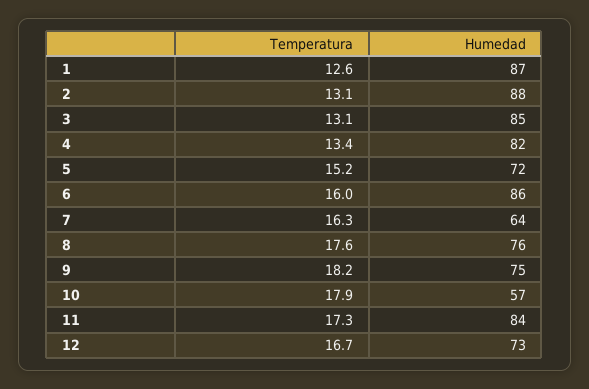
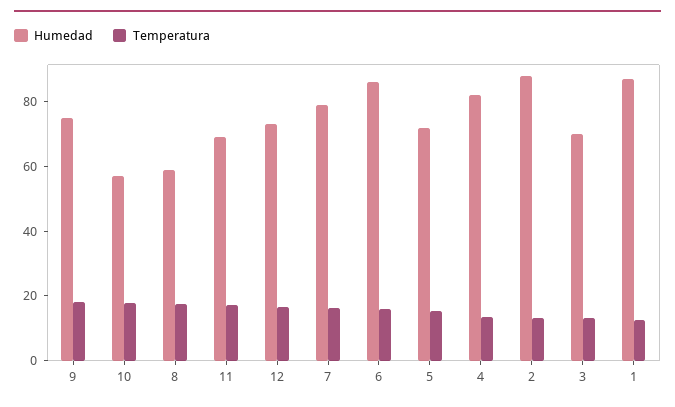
  {
    "Temperatura": {
      "1": 12.6,
      "2": 13.1,
      "3": 13.1,
      "4": 13.4,
      "5": 15.2,
      "6": 16,
      "7": 16.3,
      "8": 17.6,
      "9": 18.2,
      "10": 17.9,
      "11": 17.3,
      "12": 16.7
    },
    "Humedad": {
      "1": 87,
      "2": 88,
-     "3": 85,
+     "3": 70,
      "4": 82,
      "5": 72,
      "6": 86,
-     "7": 64,
+     "7": 80,
-     "8": 76,
+     "8": 60,
      "9": 75,
      "10": 57,
-     "11": 84,
+     "11": 70,
      "12": 73
    }
  }

